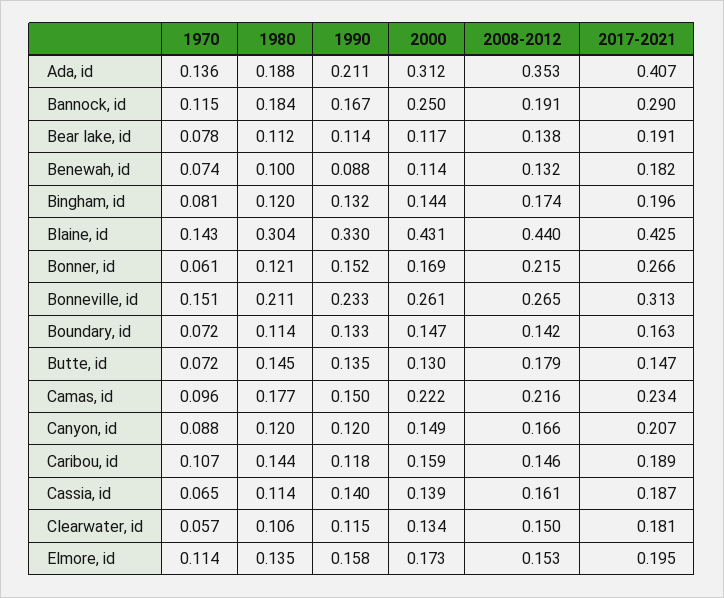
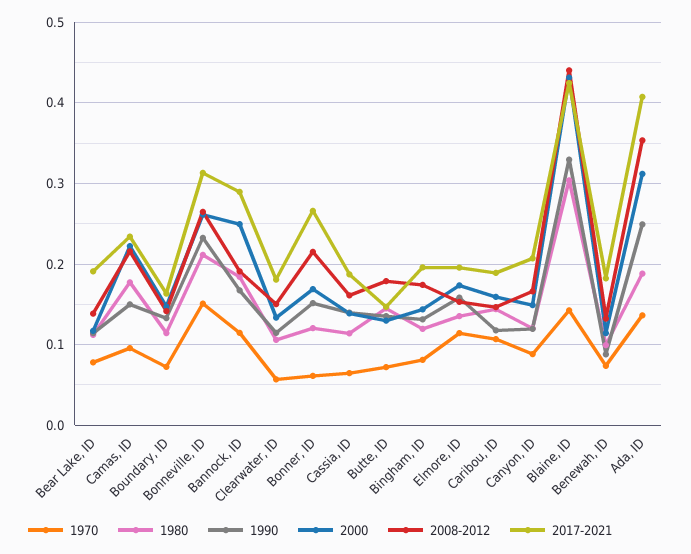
  {
    "1970": {
      "Ada, id": 0.136,
      "Bannock, id": 0.115,
      "Bear lake, id": 0.078,
      "Benewah, id": 0.074,
      "Bingham, id": 0.081,
      "Blaine, id": 0.143,
      "Bonner, id": 0.061,
      "Bonneville, id": 0.151,
      "Boundary, id": 0.072,
      "Butte, id": 0.072,
      "Camas, id": 0.096,
      "Canyon, id": 0.088,
      "Caribou, id": 0.107,
      "Cassia, id": 0.065,
      "Clearwater, id": 0.057,
      "Elmore, id": 0.114
    },
    "1980": {
      "Ada, id": 0.188,
      "Bannock, id": 0.184,
      "Bear lake, id": 0.112,
      "Benewah, id": 0.1,
      "Bingham, id": 0.12,
      "Blaine, id": 0.304,
      "Bonner, id": 0.121,
      "Bonneville, id": 0.211,
      "Boundary, id": 0.114,
      "Butte, id": 0.145,
      "Camas, id": 0.177,
      "Canyon, id": 0.12,
      "Caribou, id": 0.144,
      "Cassia, id": 0.114,
      "Clearwater, id": 0.106,
      "Elmore, id": 0.135
    },
    "1990": {
-     "Ada, id": 0.211,
+     "Ada, id": 0.25,
      "Bannock, id": 0.167,
      "Bear lake, id": 0.114,
      "Benewah, id": 0.088,
      "Bingham, id": 0.132,
      "Blaine, id": 0.33,
      "Bonner, id": 0.152,
      "Bonneville, id": 0.233,
      "Boundary, id": 0.133,
      "Butte, id": 0.135,
      "Camas, id": 0.15,
      "Canyon, id": 0.12,
      "Caribou, id": 0.118,
      "Cassia, id": 0.14,
      "Clearwater, id": 0.115,
      "Elmore, id": 0.158
    },
    "2000": {
      "Ada, id": 0.312,
      "Bannock, id": 0.25,
      "Bear lake, id": 0.117,
      "Benewah, id": 0.114,
      "Bingham, id": 0.144,
      "Blaine, id": 0.431,
      "Bonner, id": 0.169,
      "Bonneville, id": 0.261,
      "Boundary, id": 0.147,
      "Butte, id": 0.13,
      "Camas, id": 0.222,
      "Canyon, id": 0.149,
      "Caribou, id": 0.159,
      "Cassia, id": 0.139,
      "Clearwater, id": 0.134,
      "Elmore, id": 0.173
    },
    "2008-2012": {
      "Ada, id": 0.353,
      "Bannock, id": 0.191,
      "Bear lake, id": 0.138,
      "Benewah, id": 0.132,
      "Bingham, id": 0.174,
      "Blaine, id": 0.44,
      "Bonner, id": 0.215,
      "Bonneville, id": 0.265,
      "Boundary, id": 0.142,
      "Butte, id": 0.179,
      "Camas, id": 0.216,
      "Canyon, id": 0.166,
      "Caribou, id": 0.146,
      "Cassia, id": 0.161,
      "Clearwater, id": 0.15,
      "Elmore, id": 0.153
    },
    "2017-2021": {
      "Ada, id": 0.407,
      "Bannock, id": 0.29,
      "Bear lake, id": 0.191,
      "Benewah, id": 0.182,
      "Bingham, id": 0.196,
      "Blaine, id": 0.425,
      "Bonner, id": 0.266,
      "Bonneville, id": 0.313,
      "Boundary, id": 0.163,
      "Butte, id": 0.147,
      "Camas, id": 0.234,
      "Canyon, id": 0.207,
      "Caribou, id": 0.189,
      "Cassia, id": 0.187,
      "Clearwater, id": 0.181,
      "Elmore, id": 0.195
    }
  }

